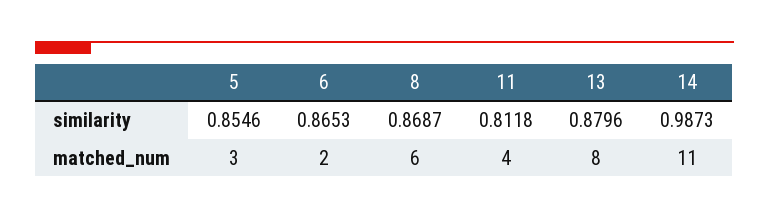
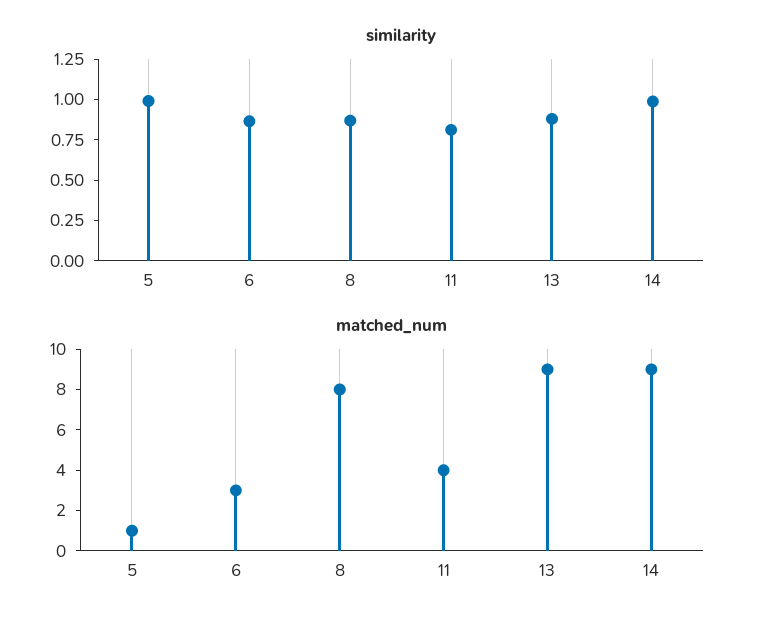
  {
    "similarity": {
-     "5": 0.8546,
+     "5": 1,
      "6": 0.8653,
      "8": 0.8687,
      "11": 0.8118,
      "13": 0.8796,
      "14": 0.9873
    },
    "matched_num": {
-     "5": 3,
+     "5": 1,
-     "6": 2,
+     "6": 3,
-     "8": 6,
+     "8": 8,
      "11": 4,
-     "13": 8,
+     "13": 9,
-     "14": 11
+     "14": 9
    }
  }

